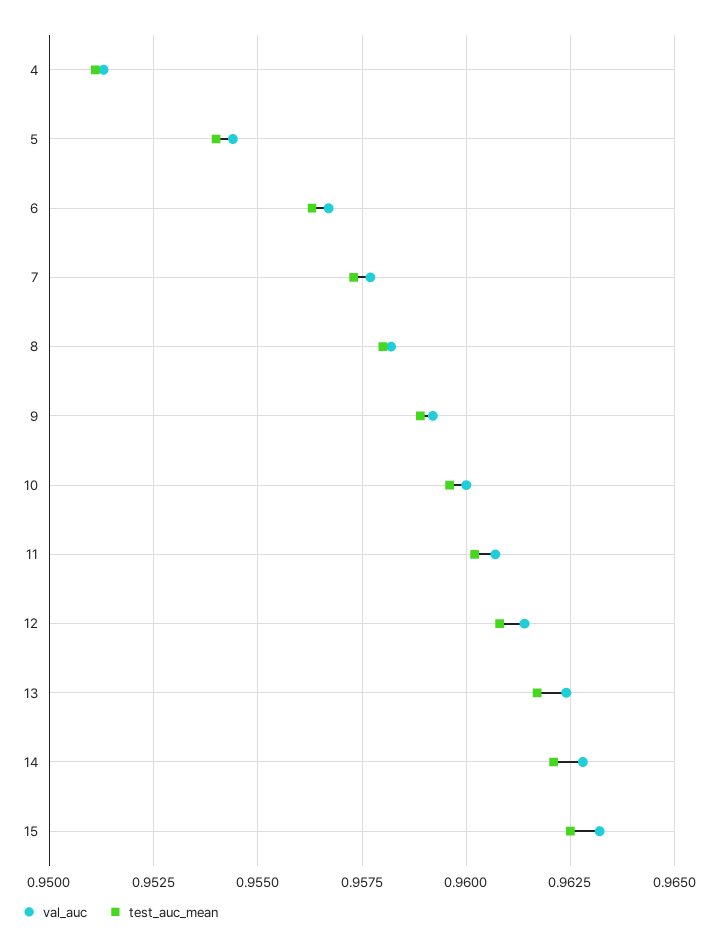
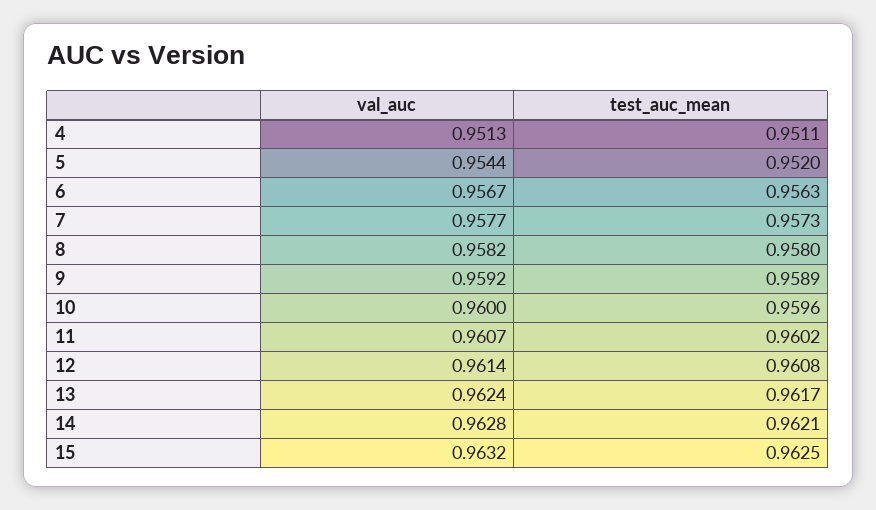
  {
    "val_auc": {
      "4": 0.9513,
      "5": 0.9544,
      "6": 0.9567,
      "7": 0.9577,
      "8": 0.9582,
      "9": 0.9592,
      "10": 0.96,
      "11": 0.9607,
      "12": 0.9614,
      "13": 0.9624,
      "14": 0.9628,
      "15": 0.9632
    },
    "test_auc_mean": {
      "4": 0.9511,
-     "5": 0.954,
+     "5": 0.952,
      "6": 0.9563,
      "7": 0.9573,
      "8": 0.958,
      "9": 0.9589,
      "10": 0.9596,
      "11": 0.9602,
      "12": 0.9608,
      "13": 0.9617,
      "14": 0.9621,
      "15": 0.9625
    }
  }

